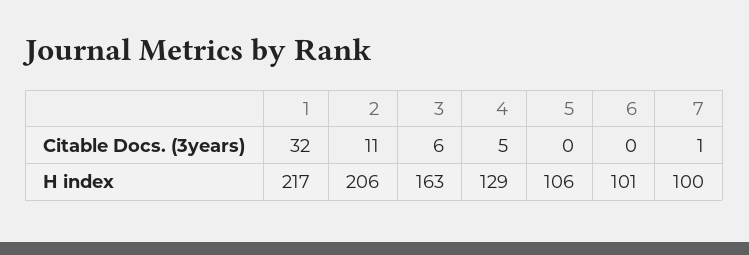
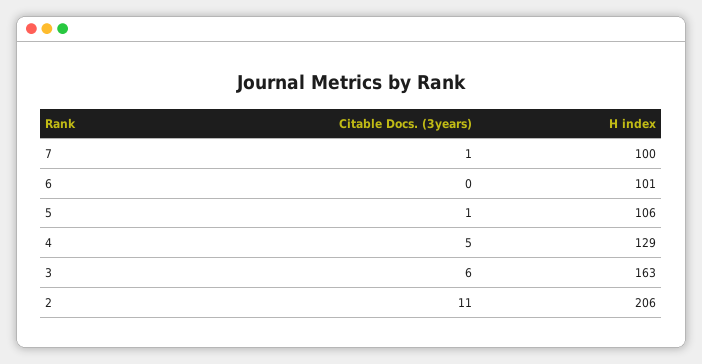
  {
-   "1": {
-     "Citable Docs. (3years)": 32,
-     "H index": 217
-   },
    "2": {
      "Citable Docs. (3years)": 11,
      "H index": 206
    },
    "3": {
      "Citable Docs. (3years)": 6,
      "H index": 163
    },
    "4": {
      "Citable Docs. (3years)": 5,
      "H index": 129
    },
    "5": {
-     "Citable Docs. (3years)": 0,
+     "Citable Docs. (3years)": 1,
      "H index": 106
    },
    "6": {
      "Citable Docs. (3years)": 0,
      "H index": 101
    },
    "7": {
      "Citable Docs. (3years)": 1,
      "H index": 100
    }
  }

